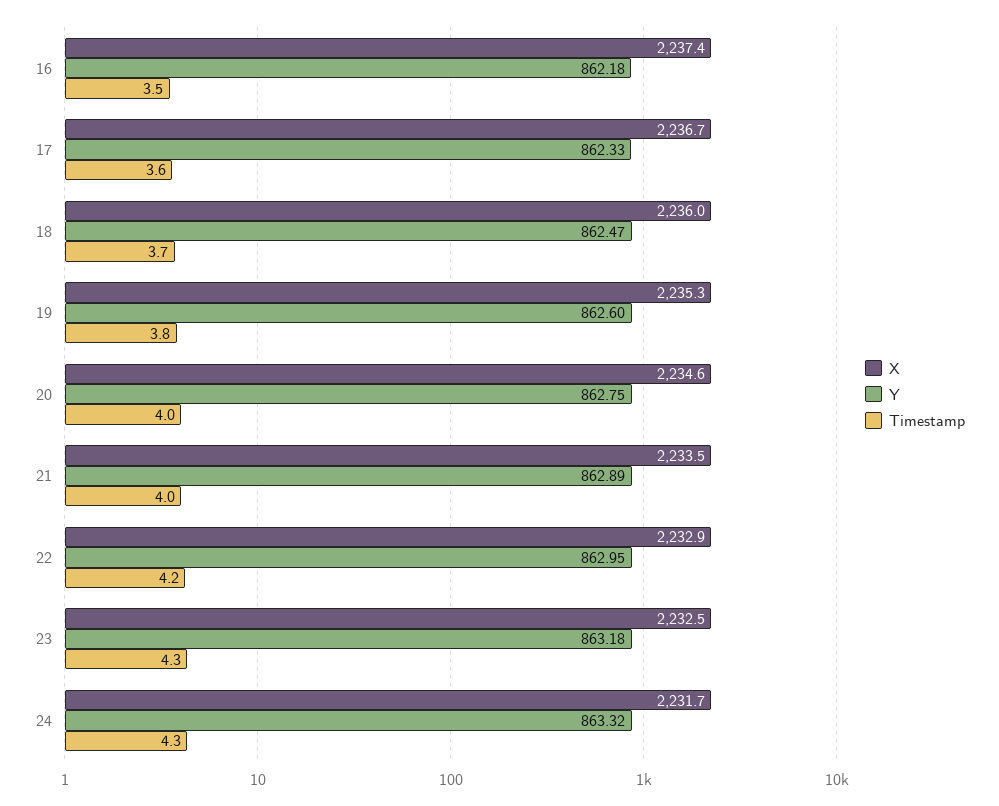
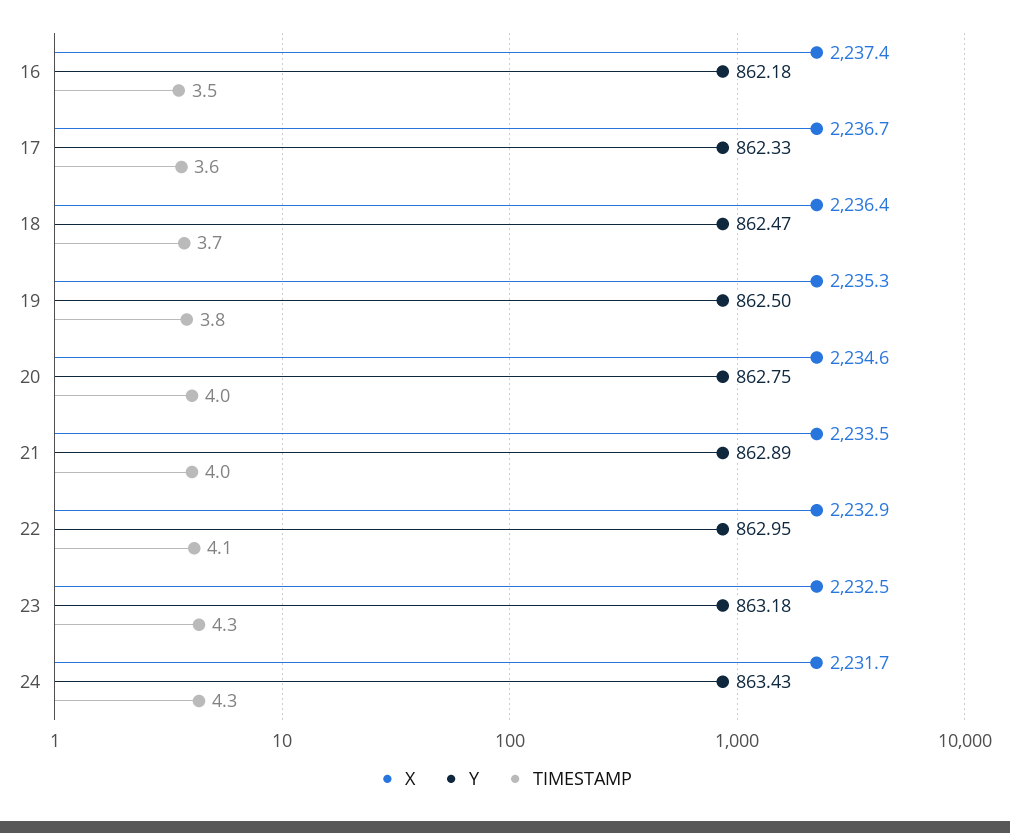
  {
    "X": {
      "16": 2237.4,
      "17": 2236.7,
-     "18": 2236,
+     "18": 2236.4,
      "19": 2235.3,
      "20": 2234.6,
      "21": 2233.5,
      "22": 2232.9,
      "23": 2232.5,
      "24": 2231.7
    },
    "Y": {
      "16": 862.18,
      "17": 862.33,
      "18": 862.47,
-     "19": 862.6,
+     "19": 862.5,
      "20": 862.75,
      "21": 862.89,
      "22": 862.95,
      "23": 863.18,
-     "24": 863.32
+     "24": 863.43
    },
    "Timestamp": {
      "16": 3.5,
      "17": 3.6,
      "18": 3.7,
      "19": 3.8,
      "20": 4,
      "21": 4,
-     "22": 4.2,
+     "22": 4.1,
      "23": 4.3,
      "24": 4.3
    }
  }

